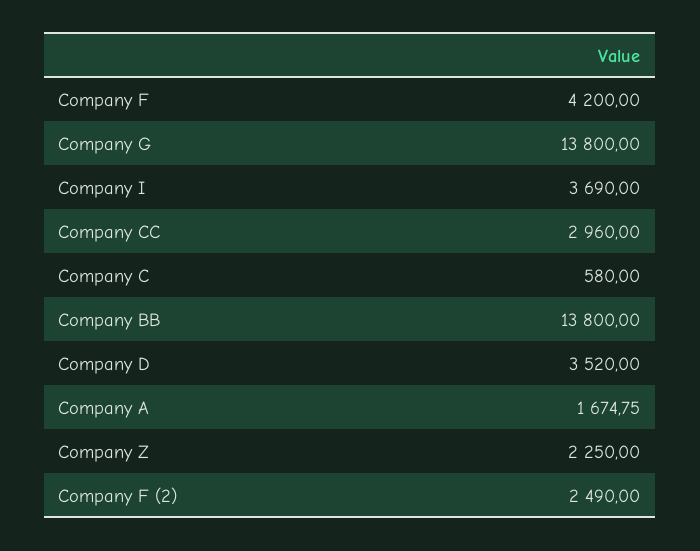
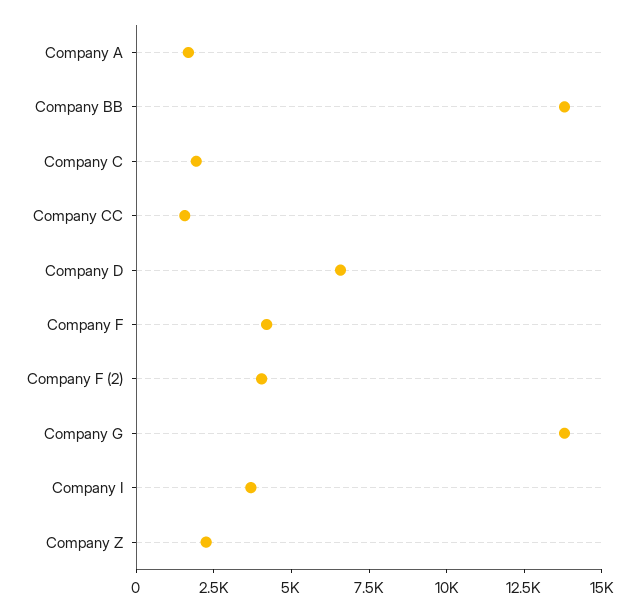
  {
    "Company F": 4200,
    "Company G": 13800,
    "Company I": 3690,
-   "Company CC": 2960,
+   "Company CC": 1500,
-   "Company C": 580,
+   "Company C": 2000,
    "Company BB": 13800,
-   "Company D": 3520,
+   "Company D": 6500,
    "Company A": 1674.75,
    "Company Z": 2250,
-   "Company F (2)": 2490
+   "Company F (2)": 4000
  }

